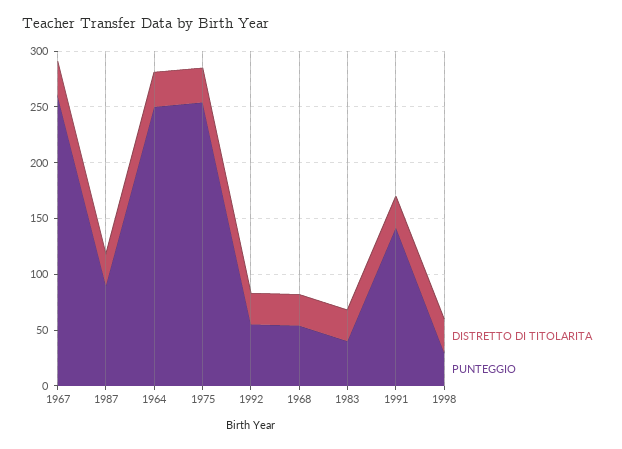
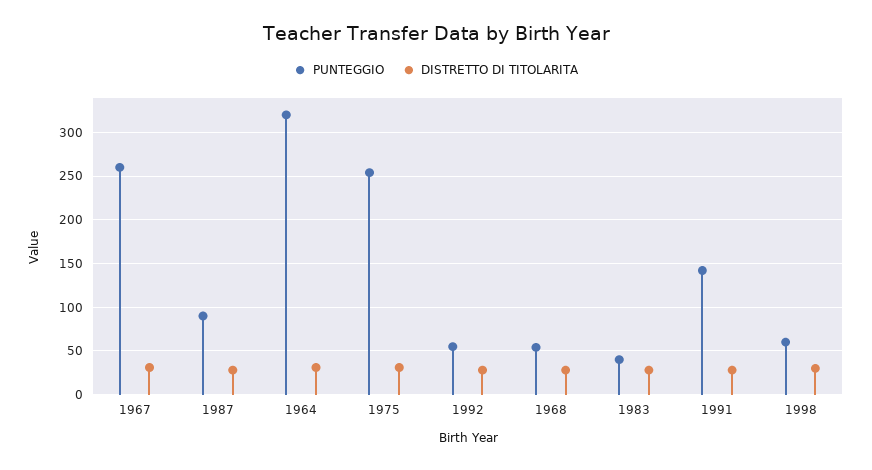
  {
    "DISTRETTO DI TITOLARITA": {
      "1967": 30,
      "1987": 30,
      "1964": 30,
      "1975": 30,
      "1992": 30,
      "1968": 30,
      "1983": 30,
      "1991": 30,
      "1998": 30
    },
    "PUNTEGGIO": {
      "1967": 260,
      "1987": 90,
-     "1964": 250,
+     "1964": 320,
      "1975": 250,
      "1992": 60,
      "1968": 50,
      "1983": 40,
      "1991": 140,
-     "1998": 30
+     "1998": 60
    }
  }

